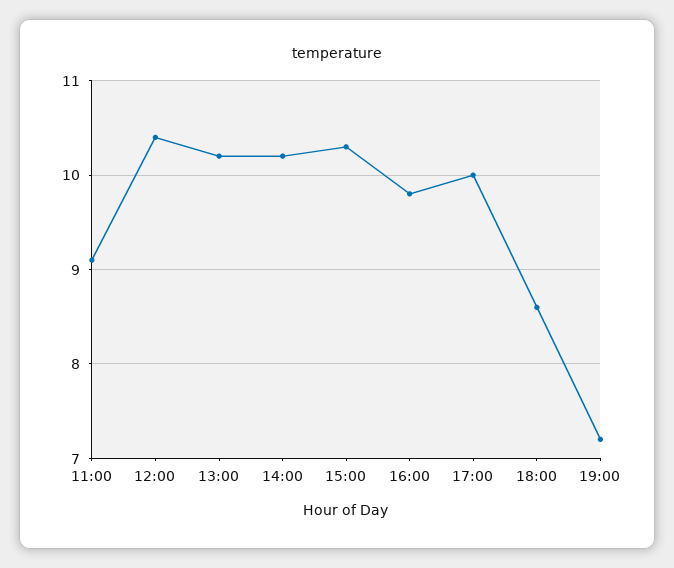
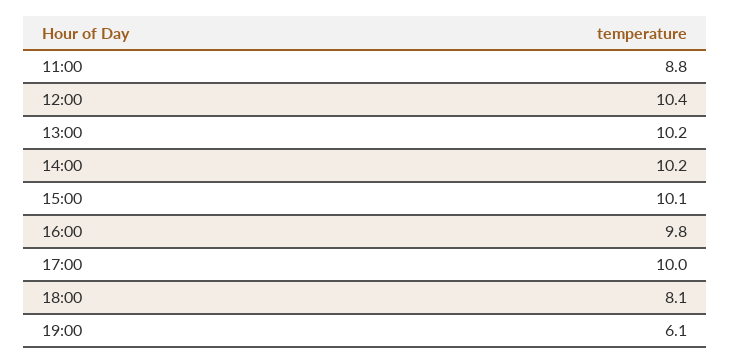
  {
-   "11:00": 9.1,
+   "11:00": 8.8,
    "12:00": 10.4,
    "13:00": 10.2,
    "14:00": 10.2,
-   "15:00": 10.3,
+   "15:00": 10.1,
    "16:00": 9.8,
    "17:00": 10,
-   "18:00": 8.6,
+   "18:00": 8.1,
-   "19:00": 7.2
+   "19:00": 6.1
  }

